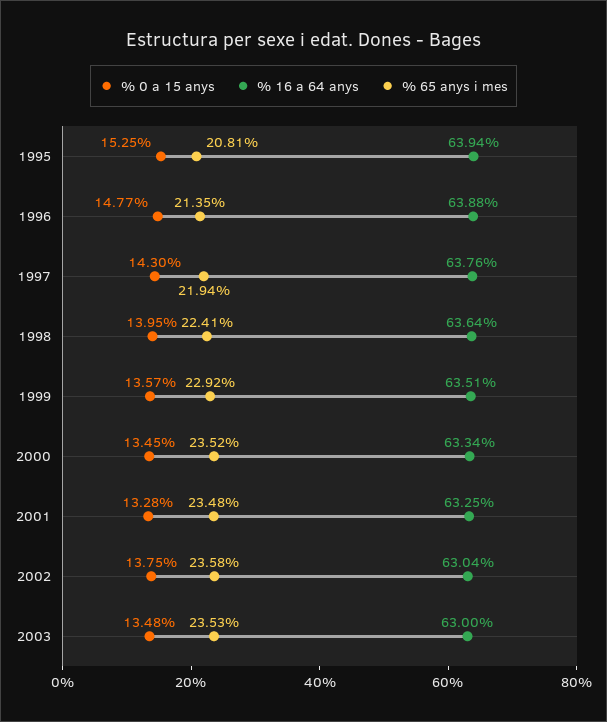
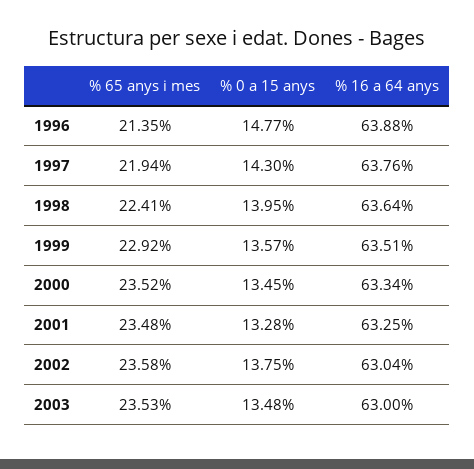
  {
    "% 0 a 15 anys": {
-     "1995": 15.25,
      "1996": 14.77,
      "1997": 14.3,
      "1998": 13.95,
      "1999": 13.57,
      "2000": 13.45,
      "2001": 13.28,
      "2002": 13.75,
      "2003": 13.48
    },
    "% 16 a 64 anys": {
-     "1995": 63.94,
      "1996": 63.88,
      "1997": 63.76,
      "1998": 63.64,
      "1999": 63.51,
      "2000": 63.34,
      "2001": 63.25,
      "2002": 63.04,
      "2003": 63
    },
    "% 65 anys i mes": {
-     "1995": 20.81,
      "1996": 21.35,
      "1997": 21.94,
      "1998": 22.41,
      "1999": 22.92,
      "2000": 23.52,
      "2001": 23.48,
      "2002": 23.58,
      "2003": 23.53
    }
  }

